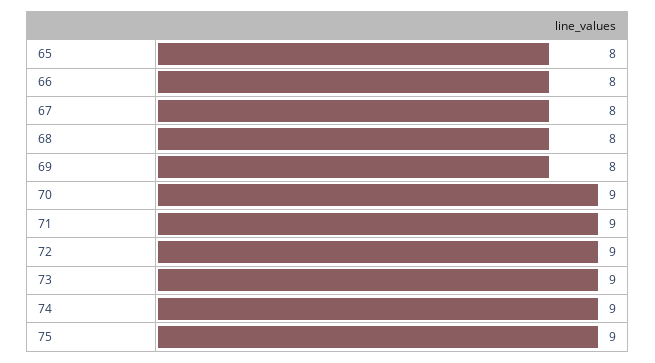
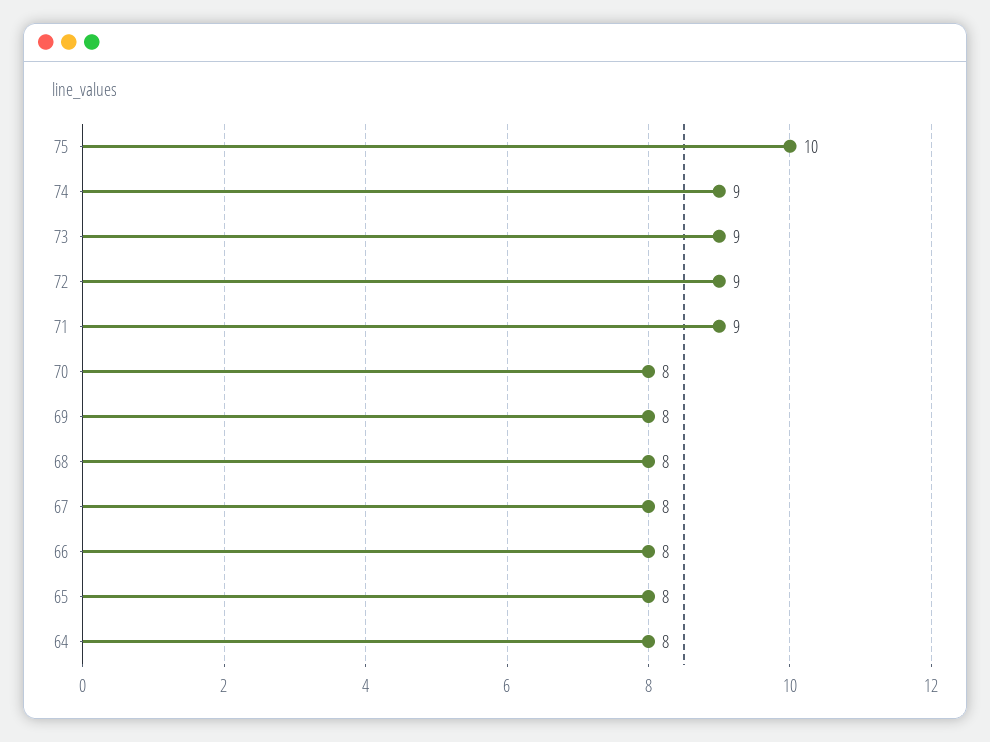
  {
    "65": 8,
    "66": 8,
    "67": 8,
    "68": 8,
    "69": 8,
-   "70": 9,
+   "70": 8,
    "71": 9,
    "72": 9,
    "73": 9,
    "74": 9,
-   "75": 9
+   "75": 10,
+   "64": 8
  }

